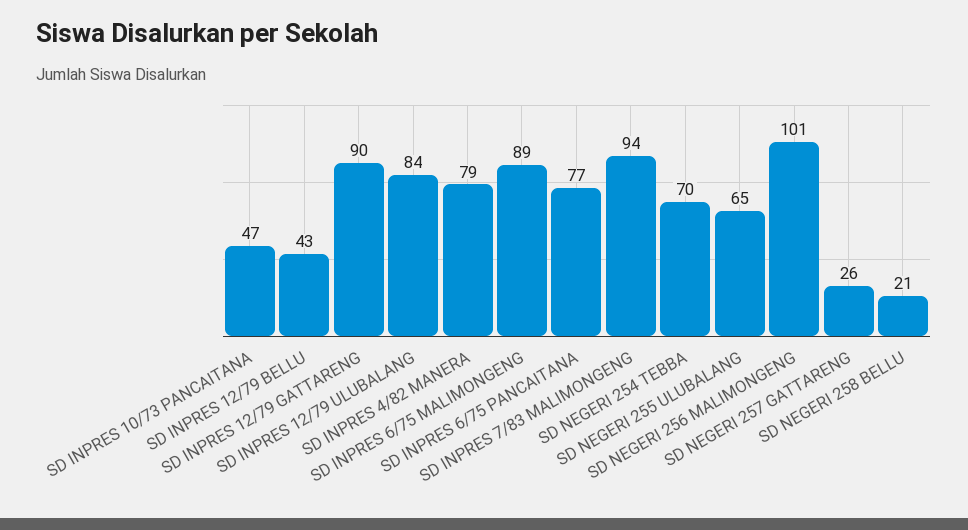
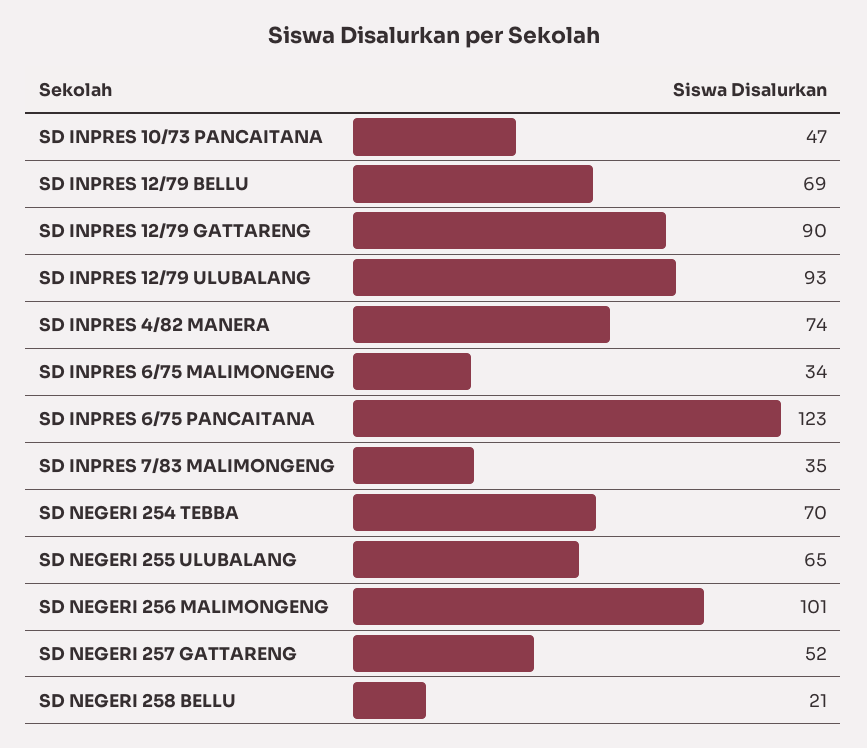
  {
    "SD INPRES 10/73 PANCAITANA": 47,
-   "SD INPRES 12/79 BELLU": 43,
+   "SD INPRES 12/79 BELLU": 69,
    "SD INPRES 12/79 GATTARENG": 90,
-   "SD INPRES 12/79 ULUBALANG": 84,
+   "SD INPRES 12/79 ULUBALANG": 93,
-   "SD INPRES 4/82 MANERA": 79,
+   "SD INPRES 4/82 MANERA": 74,
-   "SD INPRES 6/75 MALIMONGENG": 89,
+   "SD INPRES 6/75 MALIMONGENG": 34,
-   "SD INPRES 6/75 PANCAITANA": 77,
+   "SD INPRES 6/75 PANCAITANA": 123,
-   "SD INPRES 7/83 MALIMONGENG": 94,
+   "SD INPRES 7/83 MALIMONGENG": 35,
    "SD NEGERI 254 TEBBA": 70,
    "SD NEGERI 255 ULUBALANG": 65,
    "SD NEGERI 256 MALIMONGENG": 101,
-   "SD NEGERI 257 GATTARENG": 26,
+   "SD NEGERI 257 GATTARENG": 52,
    "SD NEGERI 258 BELLU": 21
  }

